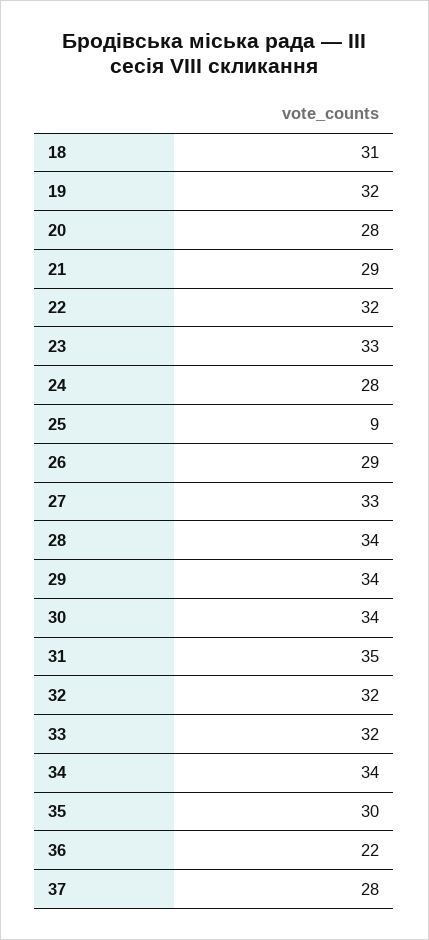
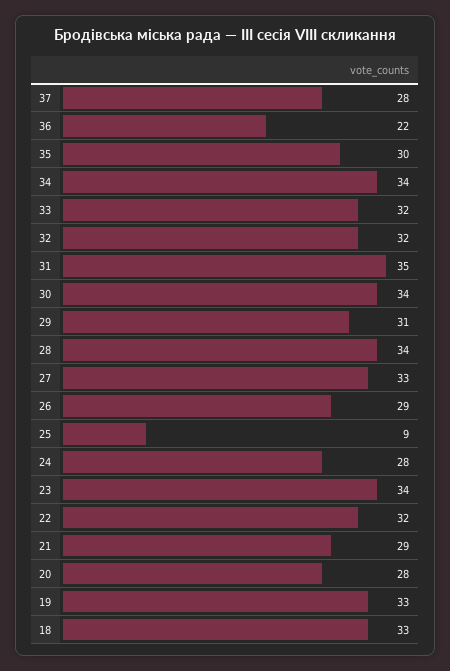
  {
-   "18": 31,
+   "18": 33,
-   "19": 32,
+   "19": 33,
    "20": 28,
    "21": 29,
    "22": 32,
-   "23": 33,
+   "23": 34,
    "24": 28,
    "25": 9,
    "26": 29,
    "27": 33,
    "28": 34,
-   "29": 34,
+   "29": 31,
    "30": 34,
    "31": 35,
    "32": 32,
    "33": 32,
    "34": 34,
    "35": 30,
    "36": 22,
    "37": 28
  }

